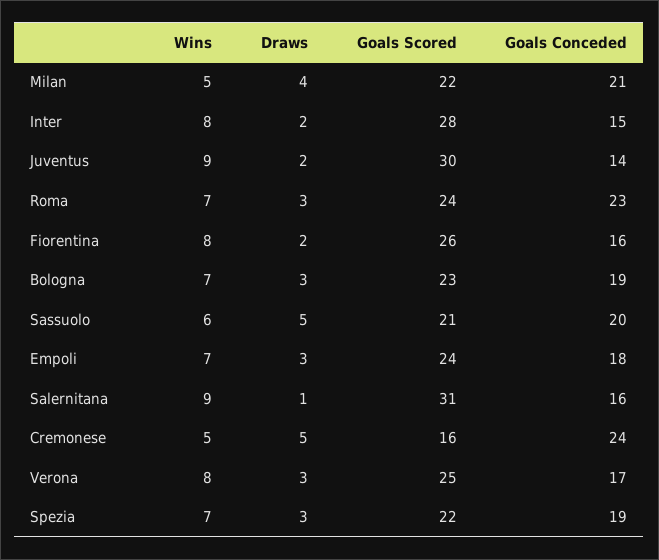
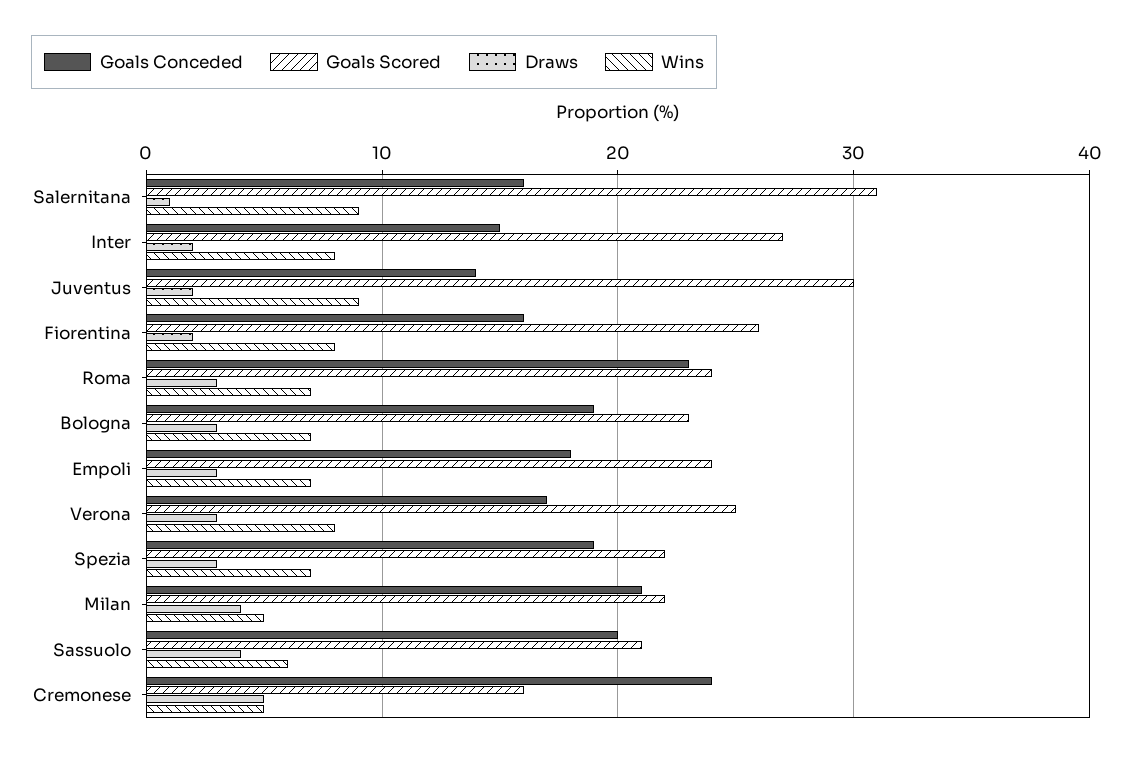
  {
    "Wins": {
      "Milan": 5,
      "Inter": 8,
      "Juventus": 9,
      "Roma": 7,
      "Fiorentina": 8,
      "Bologna": 7,
      "Sassuolo": 6,
      "Empoli": 7,
      "Salernitana": 9,
      "Cremonese": 5,
      "Verona": 8,
      "Spezia": 7
    },
    "Draws": {
      "Milan": 4,
      "Inter": 2,
      "Juventus": 2,
      "Roma": 3,
      "Fiorentina": 2,
      "Bologna": 3,
-     "Sassuolo": 5,
+     "Sassuolo": 4,
      "Empoli": 3,
      "Salernitana": 1,
      "Cremonese": 5,
      "Verona": 3,
      "Spezia": 3
    },
    "Goals Scored": {
      "Milan": 22,
-     "Inter": 28,
+     "Inter": 27,
      "Juventus": 30,
      "Roma": 24,
      "Fiorentina": 26,
      "Bologna": 23,
      "Sassuolo": 21,
      "Empoli": 24,
      "Salernitana": 31,
      "Cremonese": 16,
      "Verona": 25,
      "Spezia": 22
    },
    "Goals Conceded": {
      "Milan": 21,
      "Inter": 15,
      "Juventus": 14,
      "Roma": 23,
      "Fiorentina": 16,
      "Bologna": 19,
      "Sassuolo": 20,
      "Empoli": 18,
      "Salernitana": 16,
      "Cremonese": 24,
      "Verona": 17,
      "Spezia": 19
    }
  }

